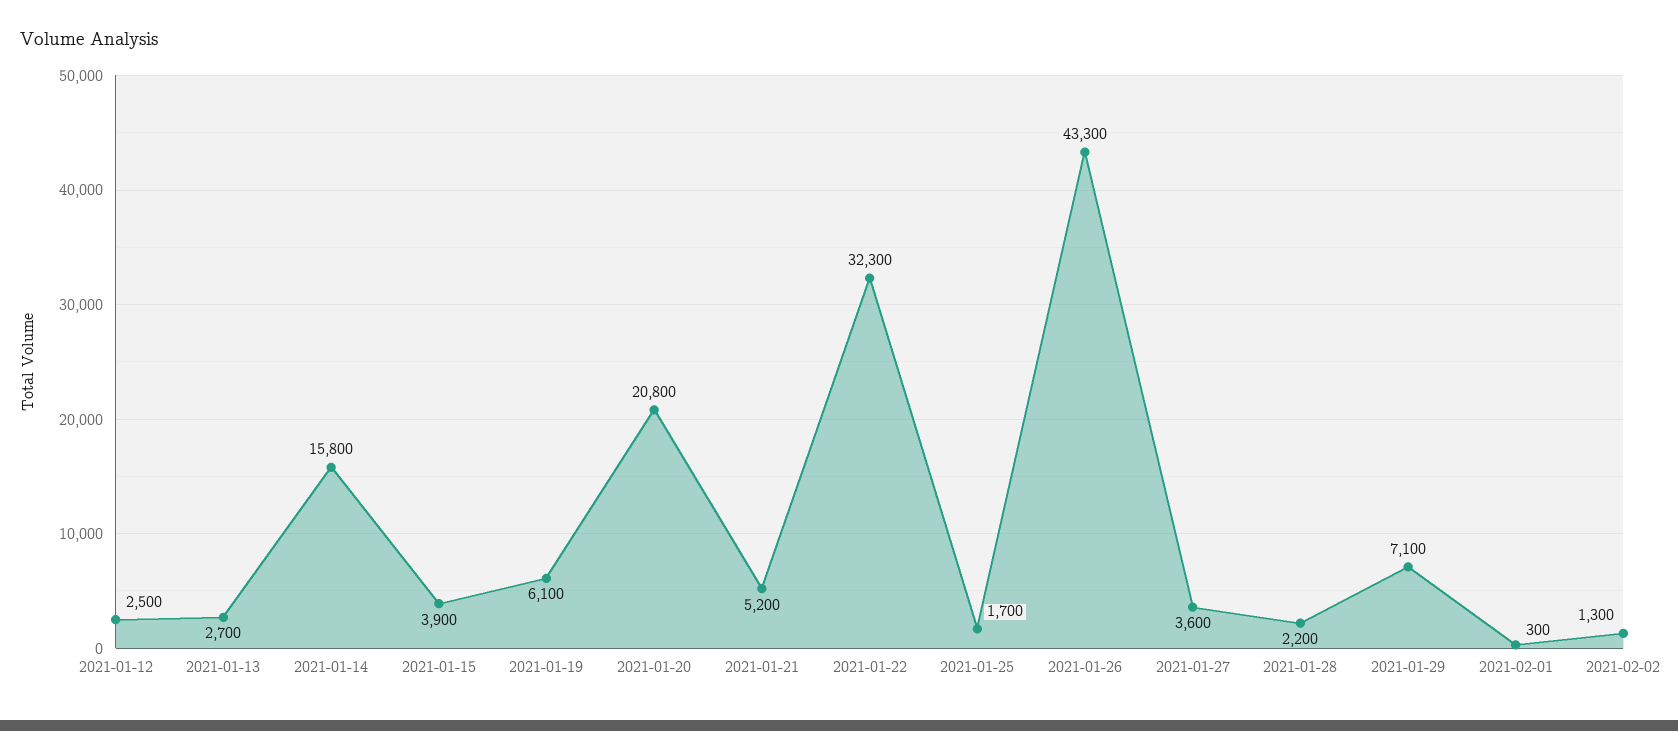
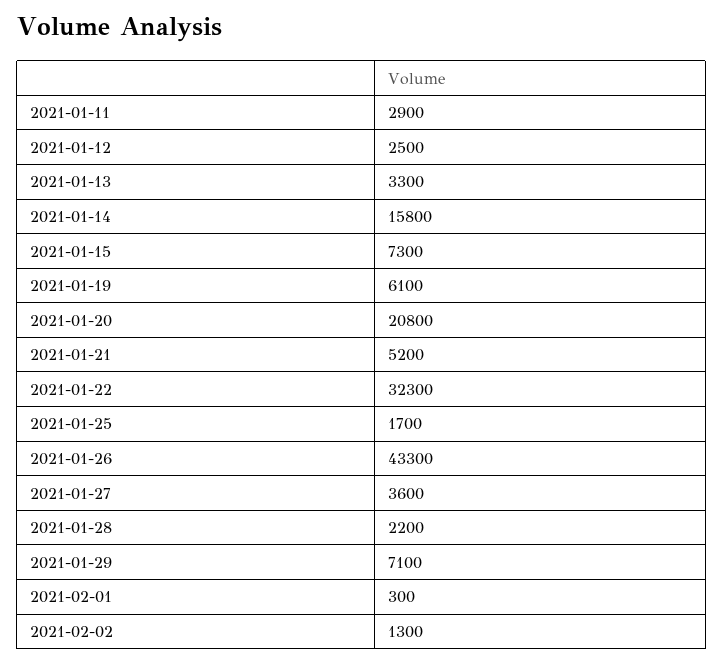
  {
    "2021-01-12": 2500,
-   "2021-01-13": 2700,
+   "2021-01-13": 3300,
    "2021-01-14": 15800,
-   "2021-01-15": 3900,
+   "2021-01-15": 7300,
    "2021-01-19": 6100,
    "2021-01-20": 20800,
    "2021-01-21": 5200,
    "2021-01-22": 32300,
    "2021-01-25": 1700,
    "2021-01-26": 43300,
    "2021-01-27": 3600,
    "2021-01-28": 2200,
    "2021-01-29": 7100,
    "2021-02-01": 300,
-   "2021-02-02": 1300
+   "2021-02-02": 1300,
+   "2021-01-11": 2900
  }

